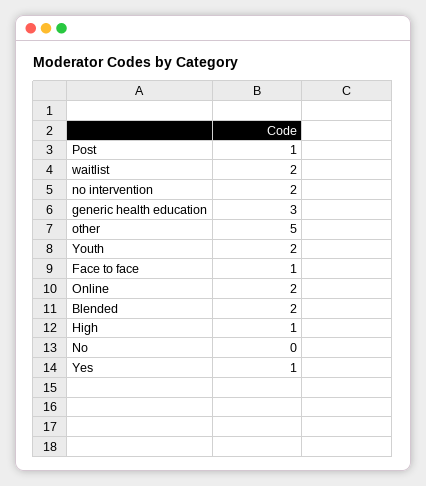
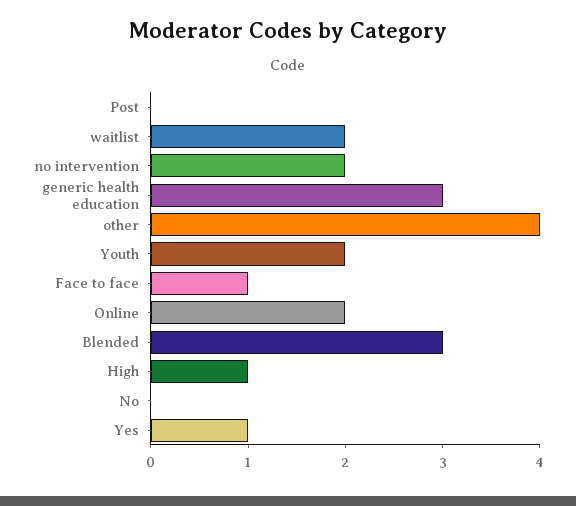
  {
-   "Post": 1,
+   "Post": 0,
    "waitlist": 2,
    "no intervention": 2,
    "generic health education": 3,
-   "other": 5,
+   "other": 4,
    "Youth": 2,
    "Face to face": 1,
    "Online": 2,
-   "Blended": 2,
+   "Blended": 3,
    "High": 1,
    "No": 0,
    "Yes": 1
  }

